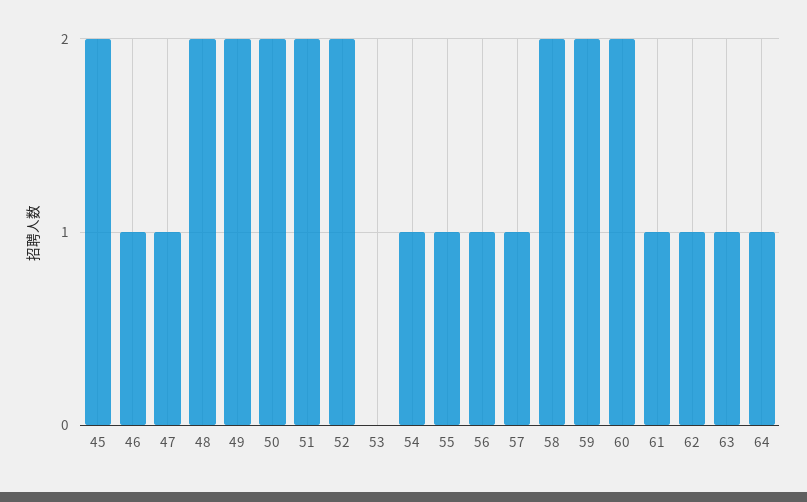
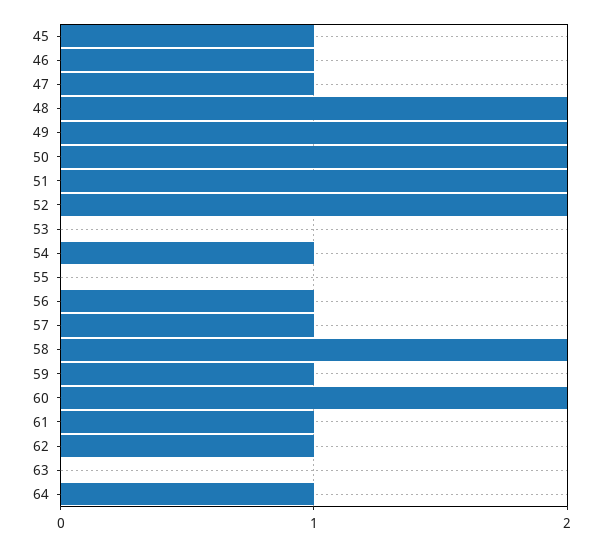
  {
-   "45": 2,
+   "45": 1,
    "46": 1,
    "47": 1,
    "48": 2,
    "49": 2,
    "50": 2,
    "51": 2,
    "52": 2,
    "53": 0,
    "54": 1,
-   "55": 1,
+   "55": 0,
    "56": 1,
    "57": 1,
    "58": 2,
-   "59": 2,
+   "59": 1,
    "60": 2,
    "61": 1,
    "62": 1,
-   "63": 1,
+   "63": 0,
    "64": 1
  }

